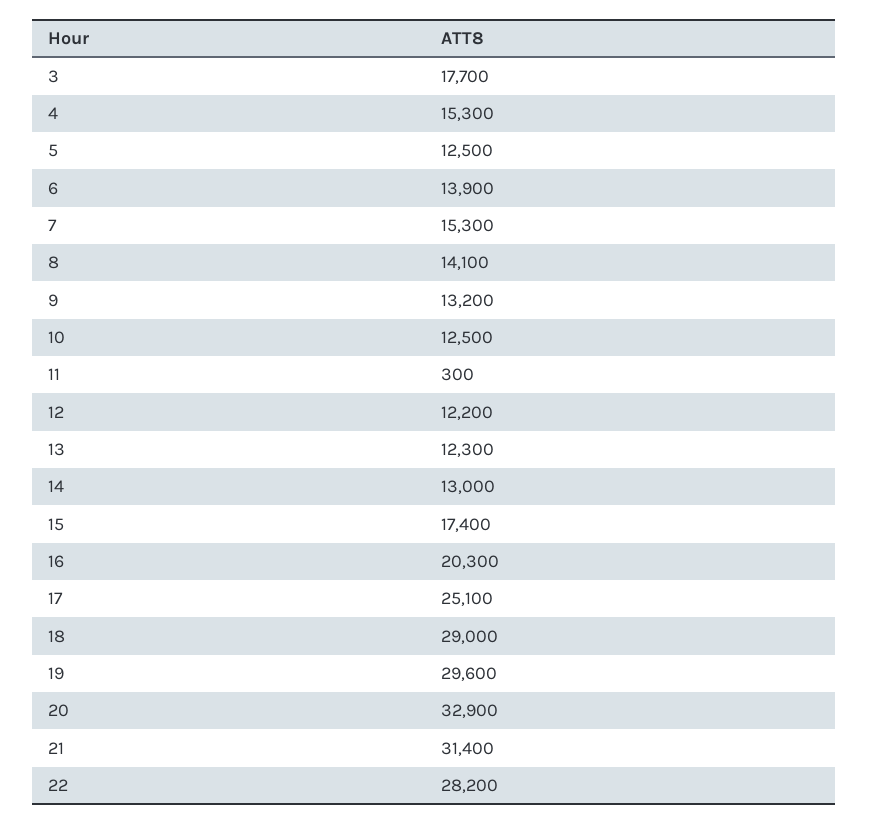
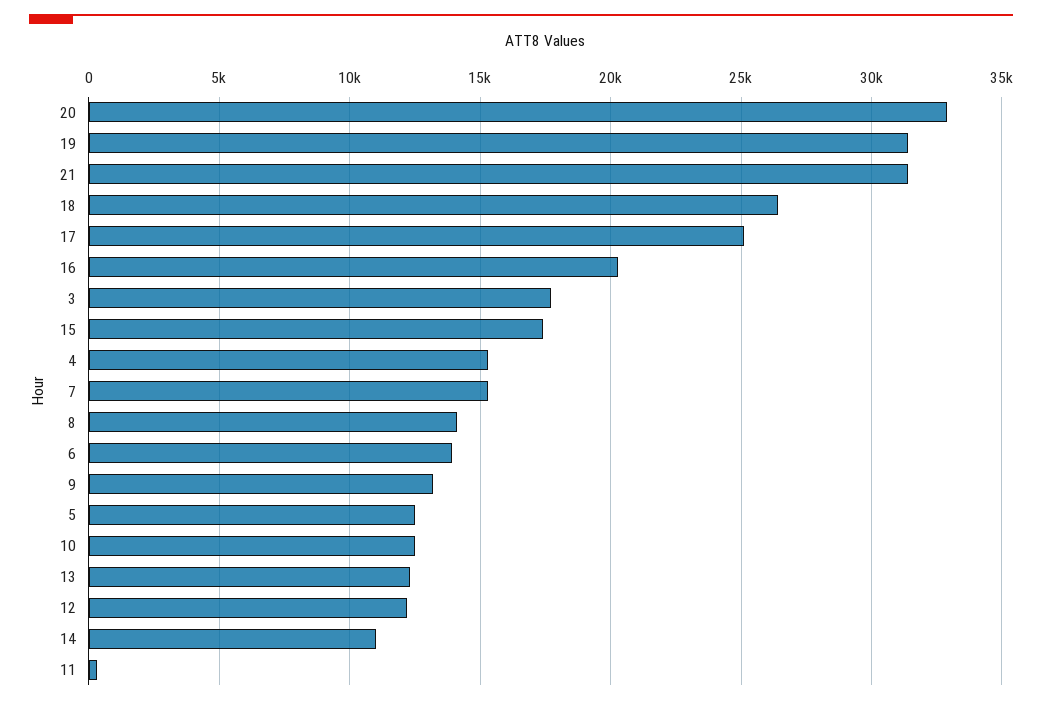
  {
    "3": 17700,
    "4": 15300,
    "5": 12500,
    "6": 13900,
    "7": 15300,
    "8": 14100,
    "9": 13200,
    "10": 12500,
    "11": 300,
    "12": 12200,
    "13": 12300,
-   "14": 13000,
+   "14": 11000,
    "15": 17400,
    "16": 20300,
    "17": 25100,
-   "18": 29000,
+   "18": 26500,
-   "19": 29600,
+   "19": 31500,
    "20": 32900,
-   "21": 31400,
+   "21": 31400
-   "22": 28200
  }

